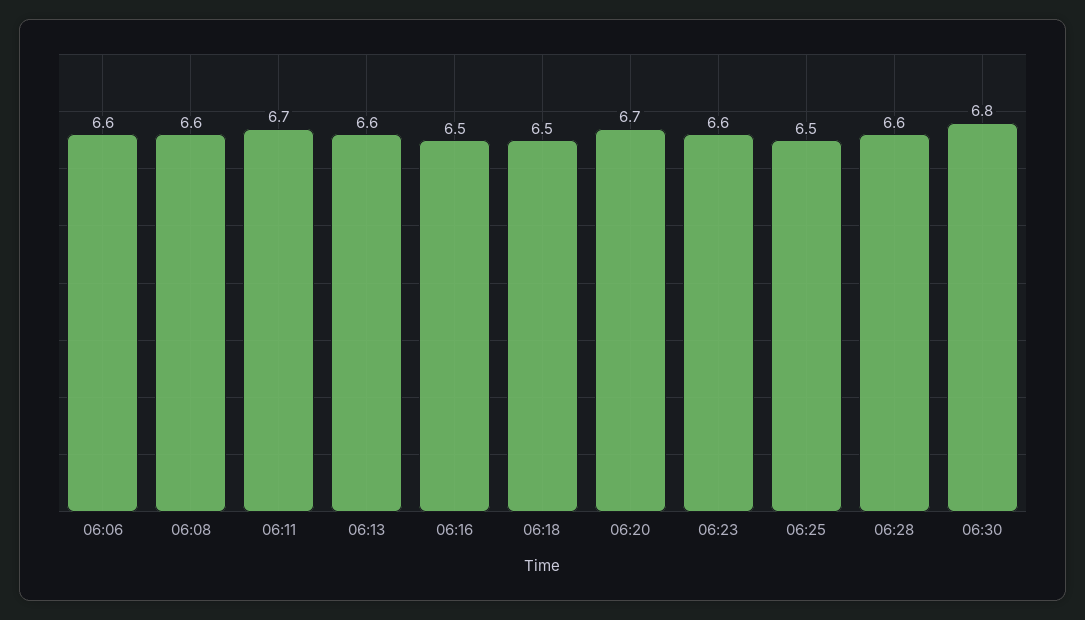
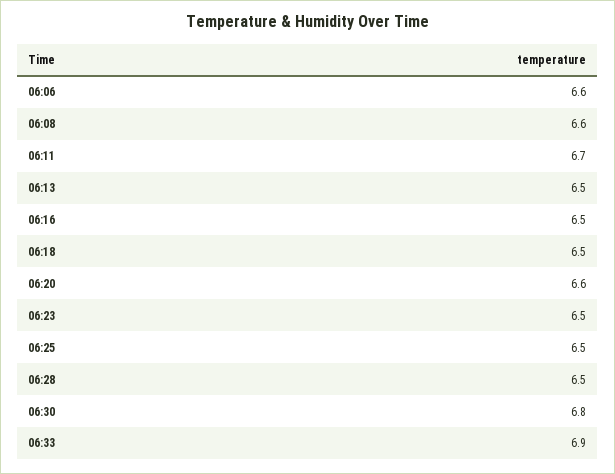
  {
    "06:06": 6.6,
    "06:08": 6.6,
    "06:11": 6.7,
-   "06:13": 6.6,
+   "06:13": 6.5,
    "06:16": 6.5,
    "06:18": 6.5,
-   "06:20": 6.7,
+   "06:20": 6.6,
-   "06:23": 6.6,
+   "06:23": 6.5,
    "06:25": 6.5,
-   "06:28": 6.6,
+   "06:28": 6.5,
-   "06:30": 6.8
+   "06:30": 6.8,
+   "06:33": 6.9
  }

